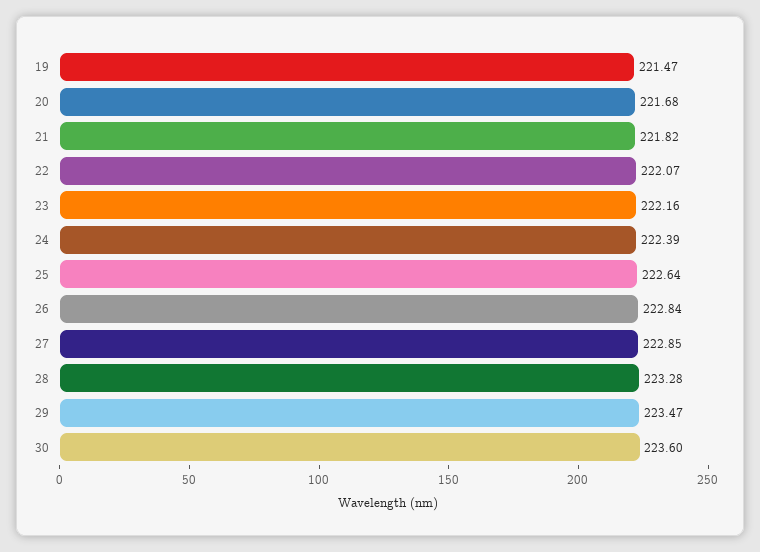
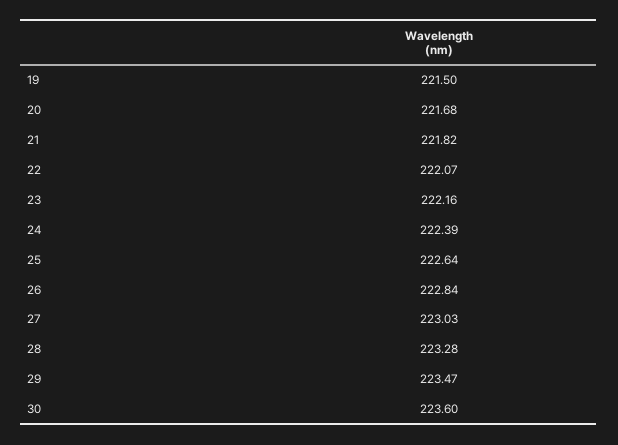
  {
-   "19": 221.47,
+   "19": 221.5,
    "20": 221.68,
    "21": 221.82,
    "22": 222.07,
    "23": 222.16,
    "24": 222.39,
    "25": 222.64,
    "26": 222.84,
-   "27": 222.85,
+   "27": 223.03,
    "28": 223.28,
    "29": 223.47,
    "30": 223.6
  }

